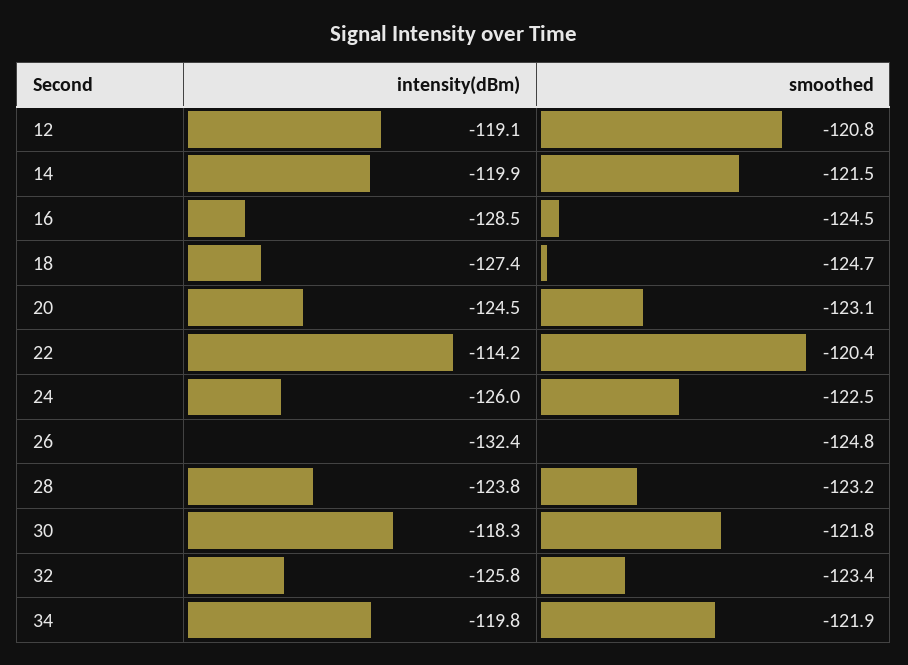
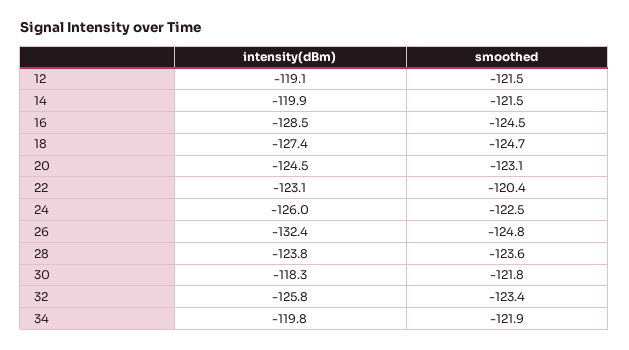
  {
    "intensity(dBm)": {
      "12": -119.1,
      "14": -119.9,
      "16": -128.5,
      "18": -127.4,
      "20": -124.5,
-     "22": -114.2,
+     "22": -123.1,
      "24": -126,
      "26": -132.4,
      "28": -123.8,
      "30": -118.3,
      "32": -125.8,
      "34": -119.8
    },
    "smoothed": {
-     "12": -120.8,
+     "12": -121.5,
      "14": -121.5,
      "16": -124.5,
      "18": -124.7,
      "20": -123.1,
      "22": -120.4,
      "24": -122.5,
      "26": -124.8,
-     "28": -123.2,
+     "28": -123.6,
      "30": -121.8,
      "32": -123.4,
      "34": -121.9
    }
  }

